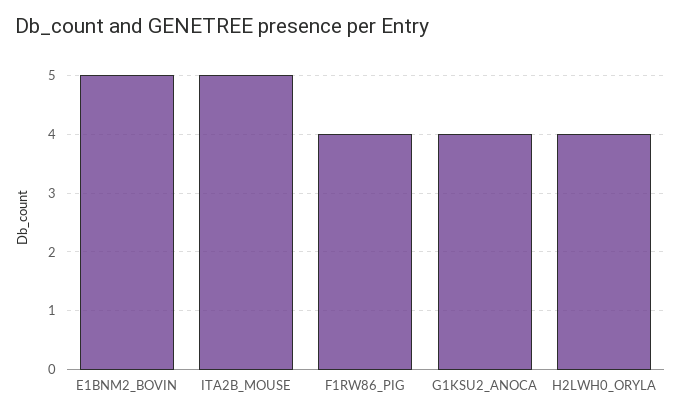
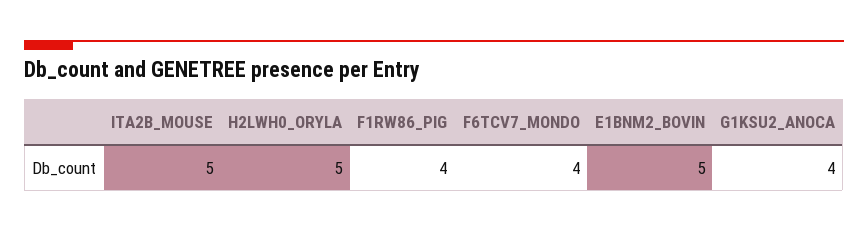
  {
    "E1BNM2_BOVIN": 5,
    "ITA2B_MOUSE": 5,
    "F1RW86_PIG": 4,
    "G1KSU2_ANOCA": 4,
-   "H2LWH0_ORYLA": 4
+   "H2LWH0_ORYLA": 5,
+   "F6TCV7_MONDO": 4
  }

